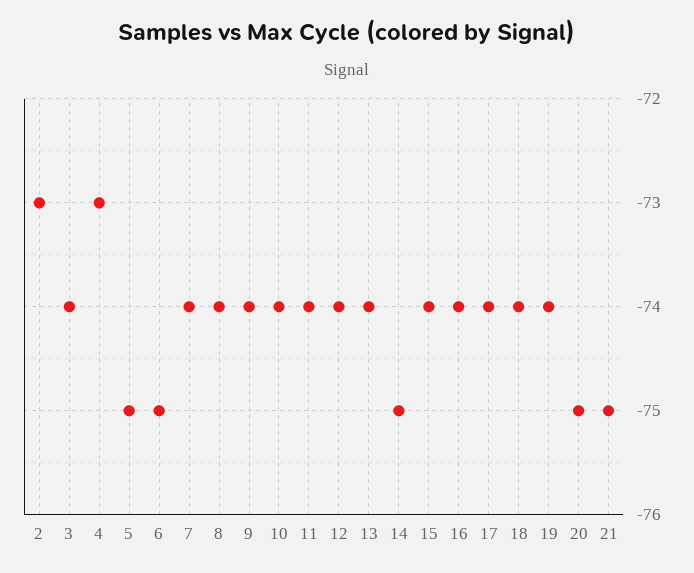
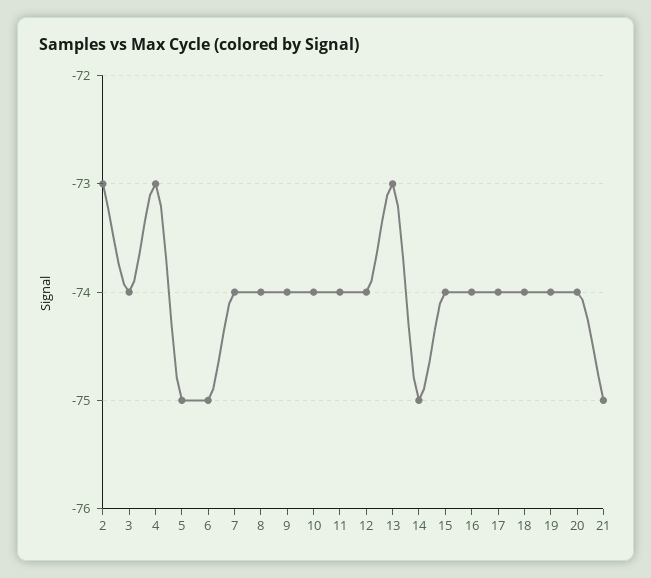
  {
    "2": -73,
    "3": -74,
    "4": -73,
    "5": -75,
    "6": -75,
    "7": -74,
    "8": -74,
    "9": -74,
    "10": -74,
    "11": -74,
    "12": -74,
-   "13": -74,
+   "13": -73,
    "14": -75,
    "15": -74,
    "16": -74,
    "17": -74,
    "18": -74,
    "19": -74,
-   "20": -75,
+   "20": -74,
    "21": -75
  }

